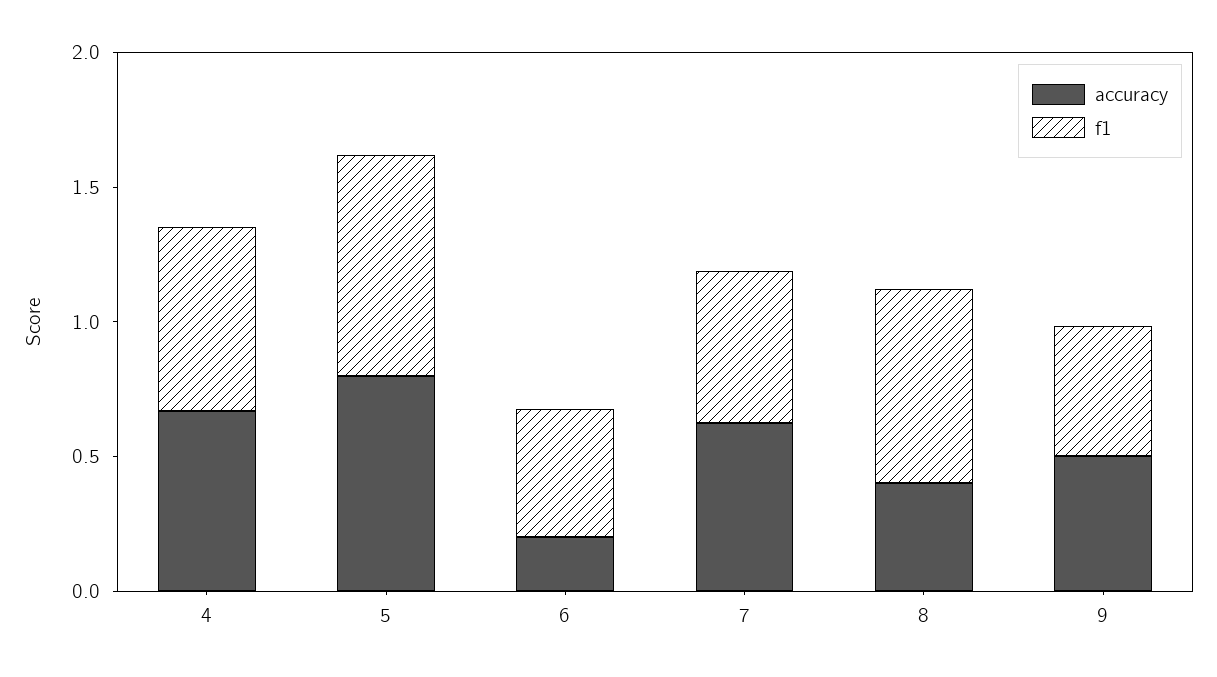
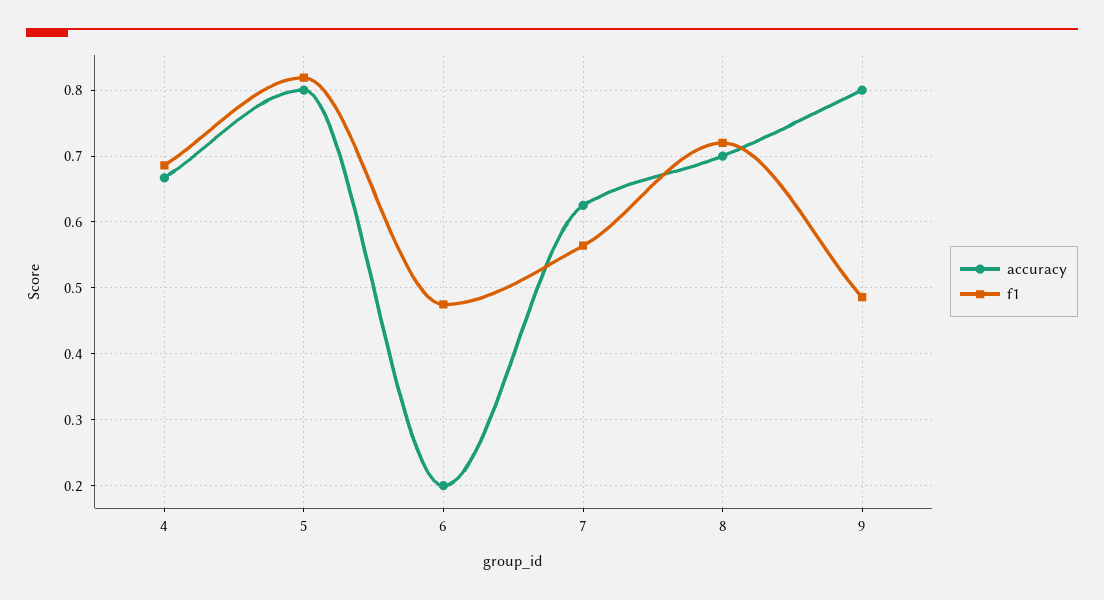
  {
    "accuracy": {
      "4": 0.67,
      "5": 0.8,
      "6": 0.2,
      "7": 0.63,
-     "8": 0.4,
+     "8": 0.7,
-     "9": 0.5
+     "9": 0.8
    },
    "f1": {
      "4": 0.69,
      "5": 0.82,
      "6": 0.48,
      "7": 0.56,
      "8": 0.72,
      "9": 0.49
    }
  }

